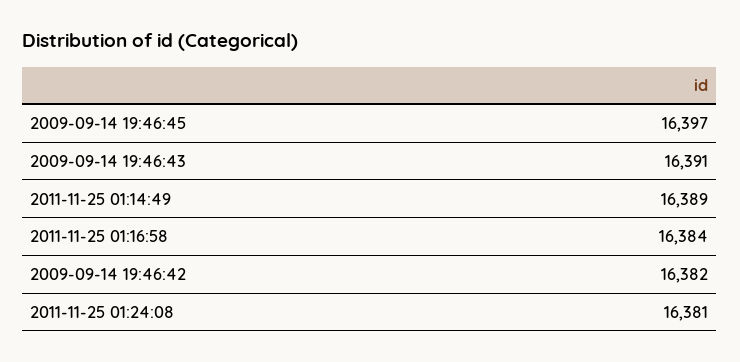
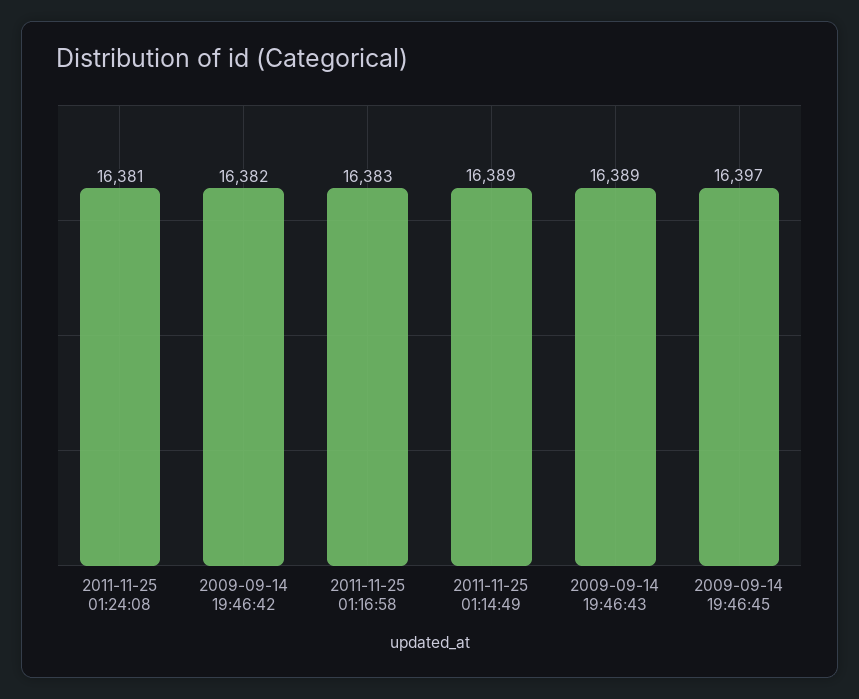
  {
    "2009-09-14 19:46:45": 16397,
-   "2009-09-14 19:46:43": 16391,
+   "2009-09-14 19:46:43": 16389,
    "2011-11-25 01:14:49": 16389,
-   "2011-11-25 01:16:58": 16384,
+   "2011-11-25 01:16:58": 16383,
    "2009-09-14 19:46:42": 16382,
    "2011-11-25 01:24:08": 16381
  }

